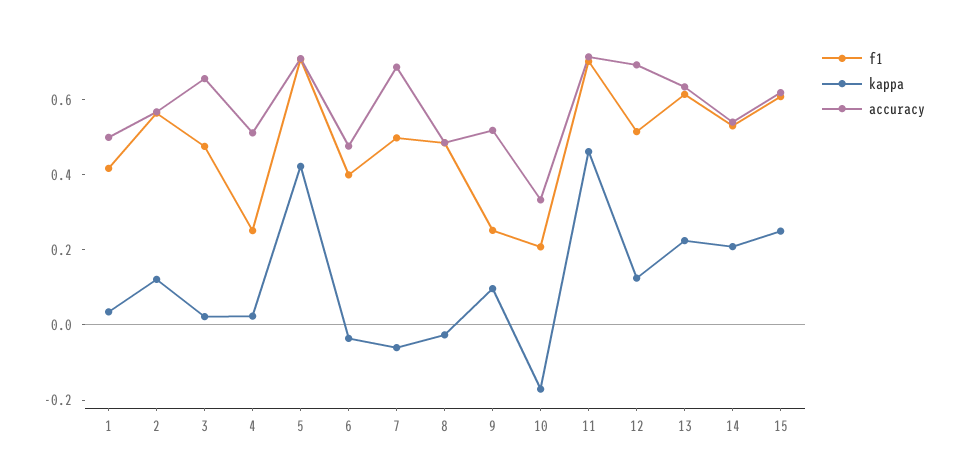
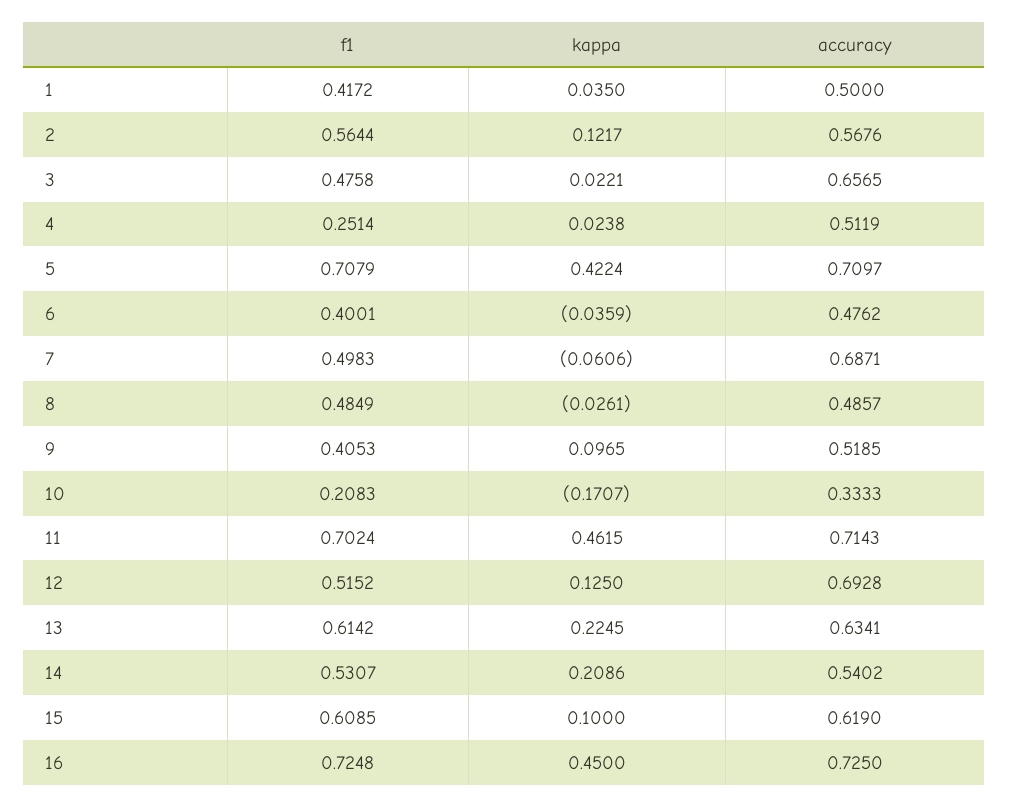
  {
    "f1": {
      "1": 0.4172,
      "2": 0.5644,
      "3": 0.4758,
      "4": 0.2514,
      "5": 0.7079,
      "6": 0.4001,
      "7": 0.4983,
      "8": 0.4849,
-     "9": 0.25,
+     "9": 0.4053,
      "10": 0.2083,
      "11": 0.7024,
      "12": 0.5152,
      "13": 0.6142,
      "14": 0.5307,
-     "15": 0.6085
+     "15": 0.6085,
+     "16": 0.7248
    },
    "kappa": {
      "1": 0.035,
      "2": 0.1217,
      "3": 0.0221,
      "4": 0.0238,
      "5": 0.4224,
      "6": -0.0359,
      "7": -0.0606,
      "8": -0.0261,
      "9": 0.0965,
      "10": -0.1707,
      "11": 0.4615,
      "12": 0.125,
      "13": 0.2245,
      "14": 0.2086,
-     "15": 0.25
+     "15": 0.1,
+     "16": 0.45
    },
    "accuracy": {
      "1": 0.5,
      "2": 0.5676,
      "3": 0.6565,
      "4": 0.5119,
      "5": 0.7097,
      "6": 0.4762,
      "7": 0.6871,
      "8": 0.4857,
      "9": 0.5185,
      "10": 0.3333,
      "11": 0.7143,
      "12": 0.6928,
      "13": 0.6341,
      "14": 0.5402,
-     "15": 0.619
+     "15": 0.619,
+     "16": 0.725
    }
  }

